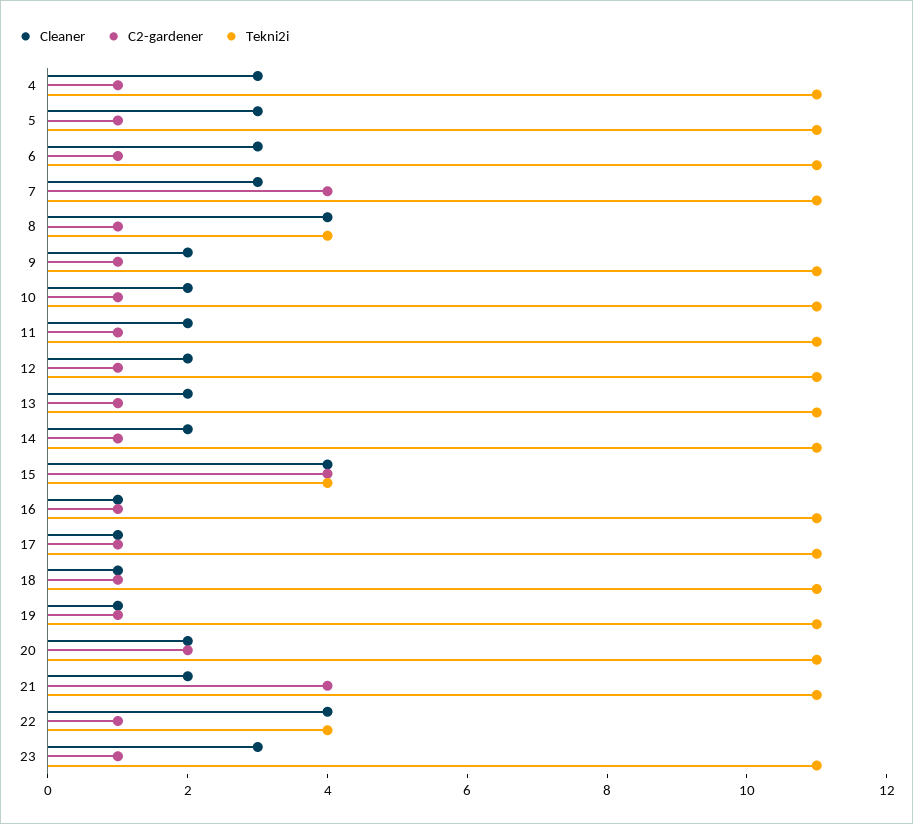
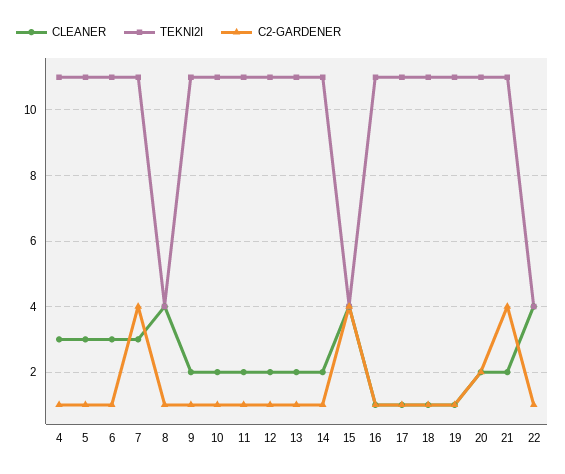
  {
    "Cleaner": {
      "4": 3,
      "5": 3,
      "6": 3,
      "7": 3,
      "8": 4,
      "9": 2,
      "10": 2,
      "11": 2,
      "12": 2,
      "13": 2,
      "14": 2,
      "15": 4,
      "16": 1,
      "17": 1,
      "18": 1,
      "19": 1,
      "20": 2,
      "21": 2,
-     "22": 4,
+     "22": 4
-     "23": 3
    },
    "C2-gardener": {
      "4": 1,
      "5": 1,
      "6": 1,
      "7": 4,
      "8": 1,
      "9": 1,
      "10": 1,
      "11": 1,
      "12": 1,
      "13": 1,
      "14": 1,
      "15": 4,
      "16": 1,
      "17": 1,
      "18": 1,
      "19": 1,
      "20": 2,
      "21": 4,
-     "22": 1,
+     "22": 1
-     "23": 1
    },
    "Tekni2i": {
      "4": 11,
      "5": 11,
      "6": 11,
      "7": 11,
      "8": 4,
      "9": 11,
      "10": 11,
      "11": 11,
      "12": 11,
      "13": 11,
      "14": 11,
      "15": 4,
      "16": 11,
      "17": 11,
      "18": 11,
      "19": 11,
      "20": 11,
      "21": 11,
-     "22": 4,
+     "22": 4
-     "23": 11
    }
  }

